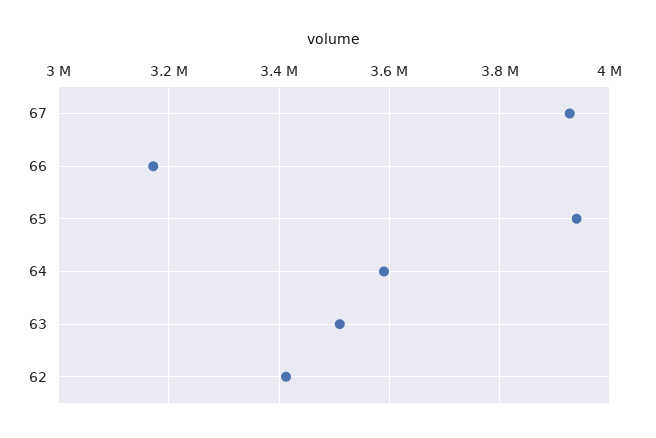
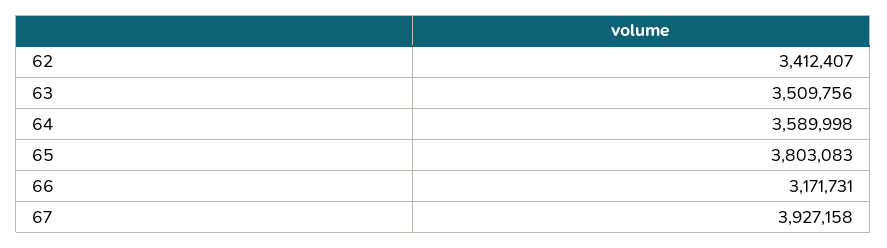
  {
    "67": 3927158,
    "66": 3171731,
-   "65": 3940000,
+   "65": 3803083,
    "64": 3589998,
    "63": 3509756,
    "62": 3412407
  }

